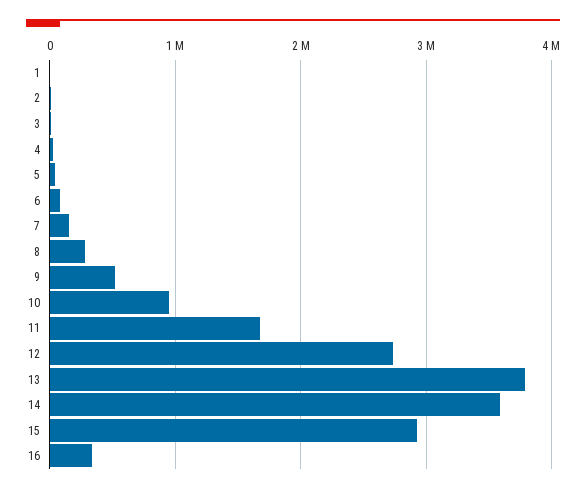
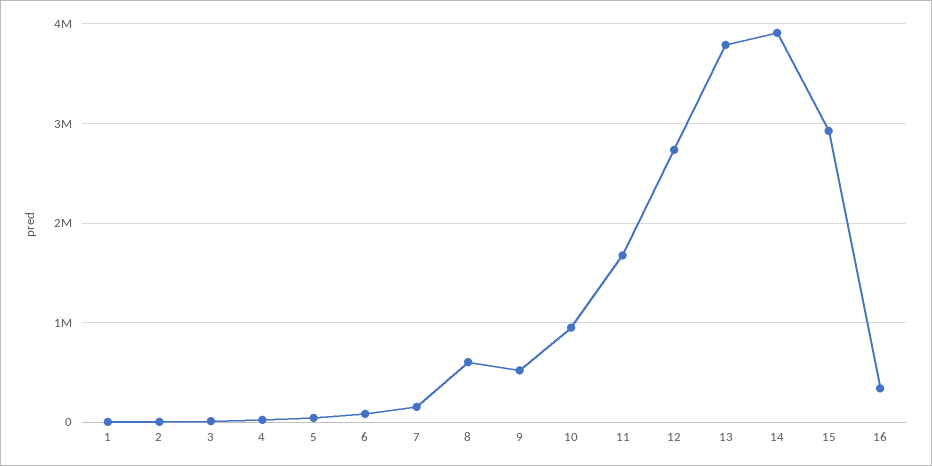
  {
    "1": 0,
    "2": 0,
    "3": 0,
    "4": 0,
    "5": 0,
    "6": 100000,
    "7": 200000,
-   "8": 300000,
+   "8": 600000,
    "9": 500000,
    "10": 1000000,
    "11": 1700000,
    "12": 2700000,
    "13": 3800000,
-   "14": 3600000,
+   "14": 3900000,
    "15": 2900000,
    "16": 300000
  }

